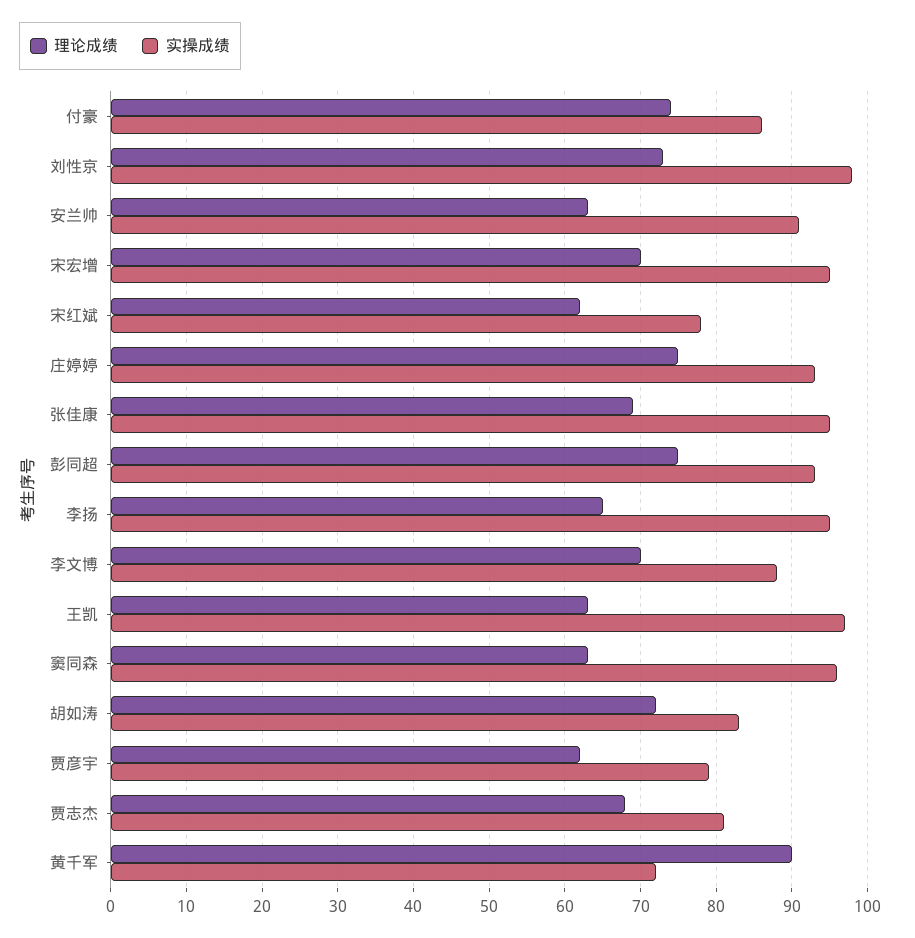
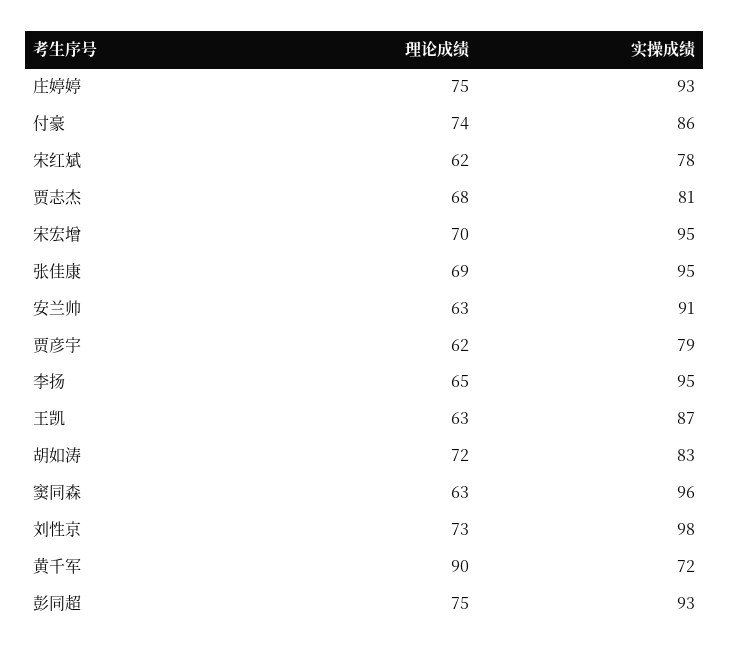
  {
    "理论成绩": {
      "付豪": 74,
      "刘性京": 73,
      "安兰帅": 63,
      "宋宏增": 70,
      "宋红斌": 62,
      "庄婷婷": 75,
      "张佳康": 69,
      "彭同超": 75,
      "李扬": 65,
-     "李文博": 70,
      "王凯": 63,
      "窦同森": 63,
      "胡如涛": 72,
      "贾彦宇": 62,
      "贾志杰": 68,
      "黄千军": 90
    },
    "实操成绩": {
      "付豪": 86,
      "刘性京": 98,
      "安兰帅": 91,
      "宋宏增": 95,
      "宋红斌": 78,
      "庄婷婷": 93,
      "张佳康": 95,
      "彭同超": 93,
      "李扬": 95,
-     "李文博": 88,
-     "王凯": 97,
+     "王凯": 87,
      "窦同森": 96,
      "胡如涛": 83,
      "贾彦宇": 79,
      "贾志杰": 81,
      "黄千军": 72
    }
  }

